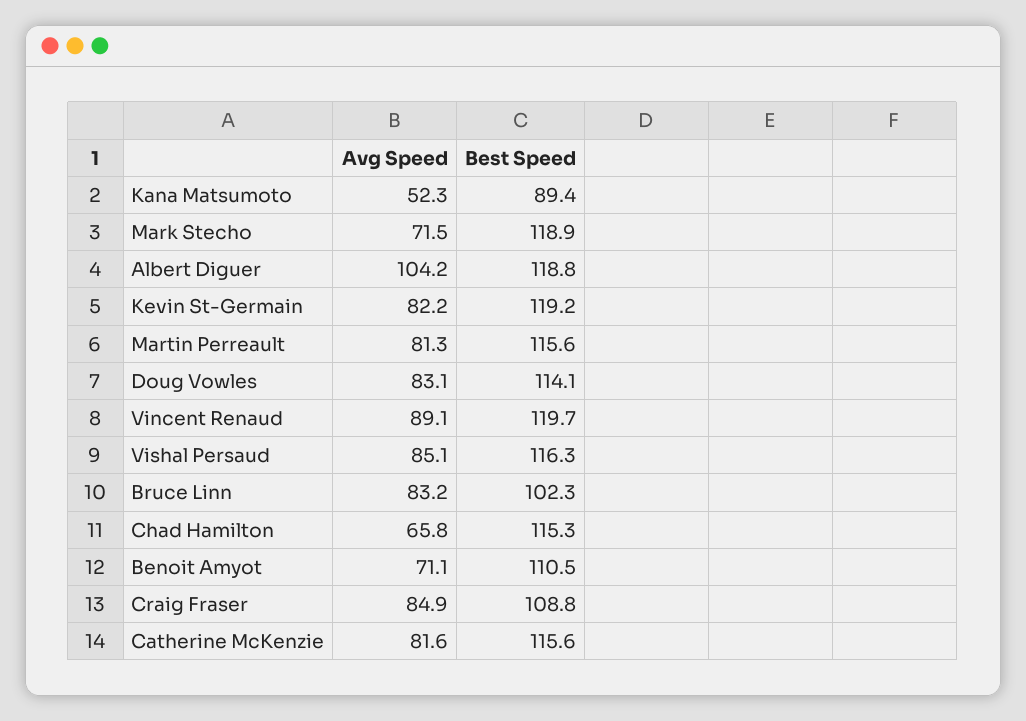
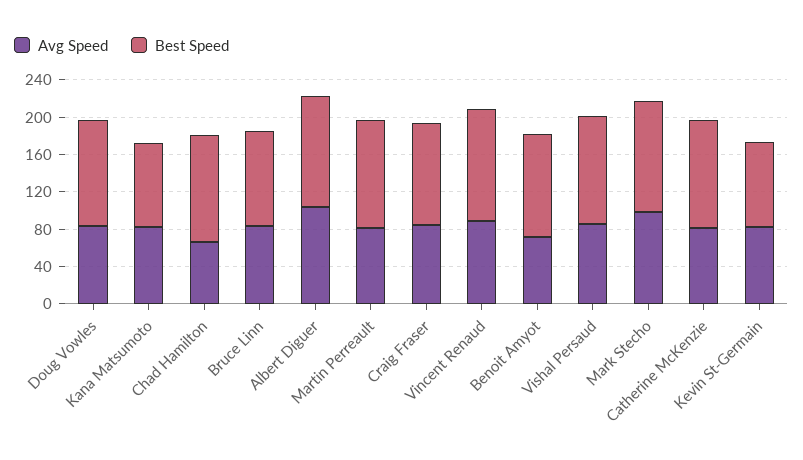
  {
    "Avg Speed": {
-     "Kana Matsumoto": 52.3,
+     "Kana Matsumoto": 80,
-     "Mark Stecho": 71.5,
+     "Mark Stecho": 100,
      "Albert Diguer": 104.2,
      "Kevin St-Germain": 82.2,
      "Martin Perreault": 81.3,
      "Doug Vowles": 83.1,
      "Vincent Renaud": 89.1,
      "Vishal Persaud": 85.1,
      "Bruce Linn": 83.2,
      "Chad Hamilton": 65.8,
      "Benoit Amyot": 71.1,
      "Craig Fraser": 84.9,
      "Catherine McKenzie": 81.6
    },
    "Best Speed": {
      "Kana Matsumoto": 89.4,
      "Mark Stecho": 118.9,
      "Albert Diguer": 118.8,
-     "Kevin St-Germain": 119.2,
+     "Kevin St-Germain": 90,
      "Martin Perreault": 115.6,
      "Doug Vowles": 114.1,
      "Vincent Renaud": 119.7,
      "Vishal Persaud": 116.3,
      "Bruce Linn": 102.3,
      "Chad Hamilton": 115.3,
      "Benoit Amyot": 110.5,
      "Craig Fraser": 108.8,
      "Catherine McKenzie": 115.6
    }
  }

